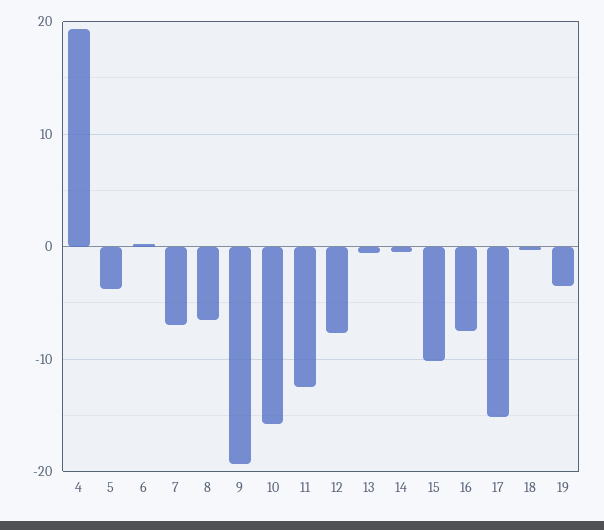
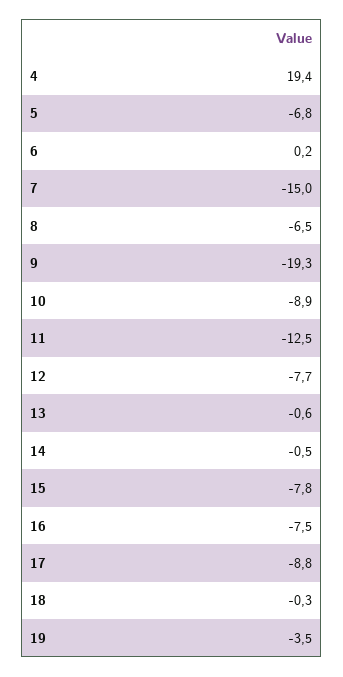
  {
    "4": 19.4,
-   "5": -4,
+   "5": -6.8,
    "6": 0.2,
-   "7": -7,
+   "7": -15,
    "8": -6.5,
    "9": -19.3,
-   "10": -16,
+   "10": -8.9,
    "11": -12.5,
    "12": -7.7,
    "13": -0.6,
    "14": -0.5,
-   "15": -10,
+   "15": -7.8,
    "16": -7.5,
-   "17": -15,
+   "17": -8.8,
    "18": -0.3,
    "19": -3.5
  }

